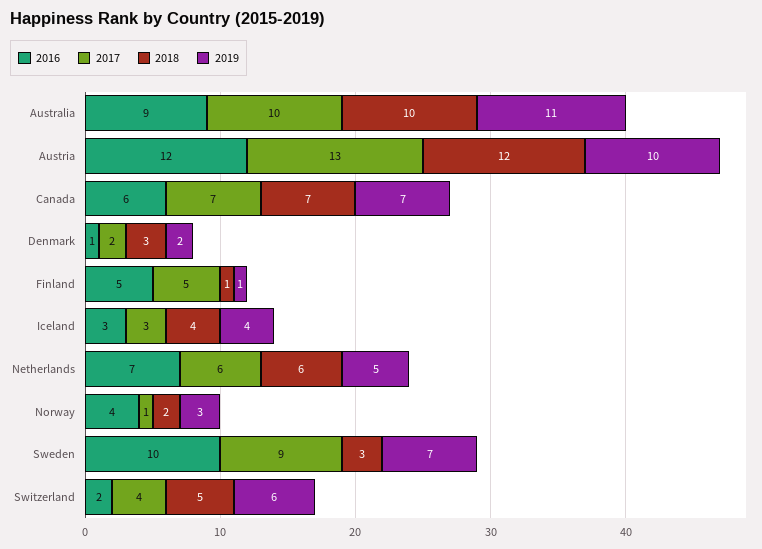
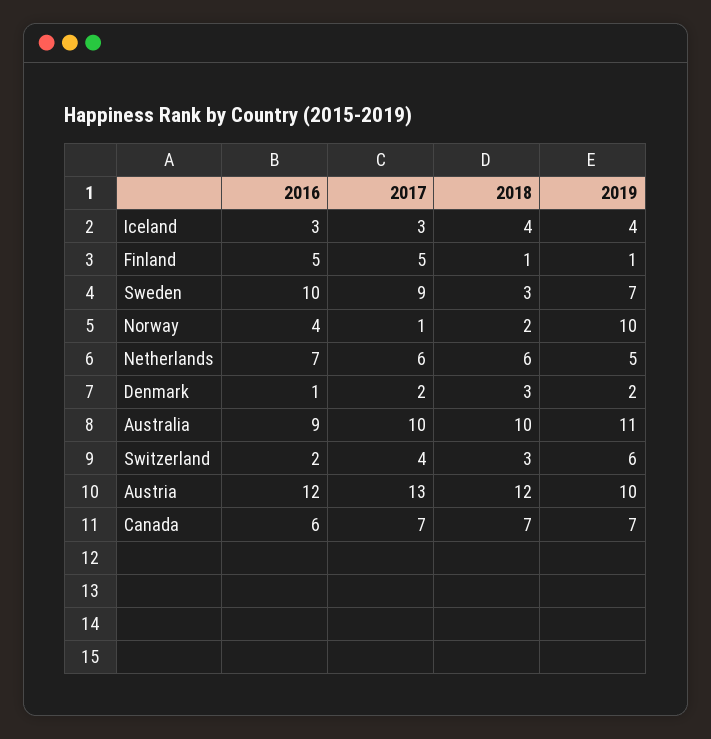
  {
    "2016": {
      "Australia": 9,
      "Austria": 12,
      "Canada": 6,
      "Denmark": 1,
      "Finland": 5,
      "Iceland": 3,
      "Netherlands": 7,
      "Norway": 4,
      "Sweden": 10,
      "Switzerland": 2
    },
    "2017": {
      "Australia": 10,
      "Austria": 13,
      "Canada": 7,
      "Denmark": 2,
      "Finland": 5,
      "Iceland": 3,
      "Netherlands": 6,
      "Norway": 1,
      "Sweden": 9,
      "Switzerland": 4
    },
    "2018": {
      "Australia": 10,
      "Austria": 12,
      "Canada": 7,
      "Denmark": 3,
      "Finland": 1,
      "Iceland": 4,
      "Netherlands": 6,
      "Norway": 2,
      "Sweden": 3,
-     "Switzerland": 5
+     "Switzerland": 3
    },
    "2019": {
      "Australia": 11,
      "Austria": 10,
      "Canada": 7,
      "Denmark": 2,
      "Finland": 1,
      "Iceland": 4,
      "Netherlands": 5,
-     "Norway": 3,
+     "Norway": 10,
      "Sweden": 7,
      "Switzerland": 6
    }
  }

